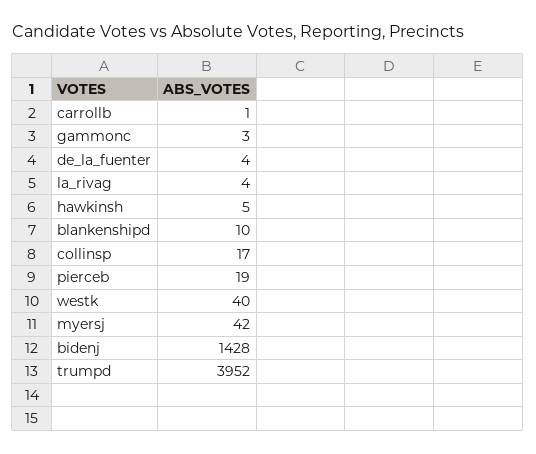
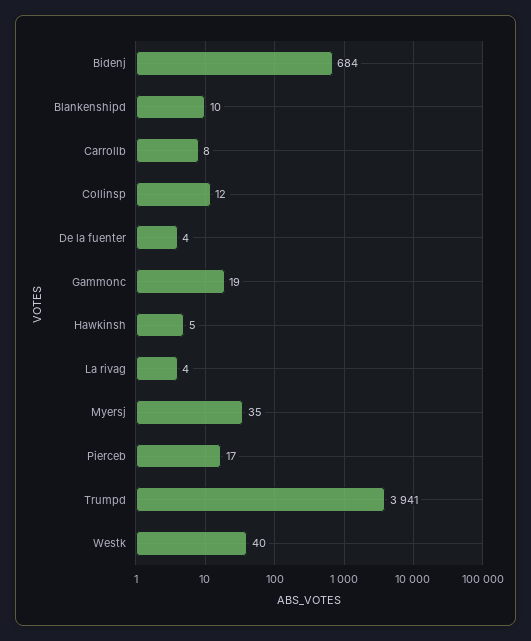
  {
-   "carrollb": 1,
+   "carrollb": 8,
-   "gammonc": 3,
+   "gammonc": 19,
    "de_la_fuenter": 4,
    "la_rivag": 4,
    "hawkinsh": 5,
    "blankenshipd": 10,
-   "collinsp": 17,
+   "collinsp": 12,
-   "pierceb": 19,
+   "pierceb": 17,
    "westk": 40,
-   "myersj": 42,
+   "myersj": 35,
-   "bidenj": 1428,
+   "bidenj": 684,
-   "trumpd": 3952
+   "trumpd": 3941
  }

